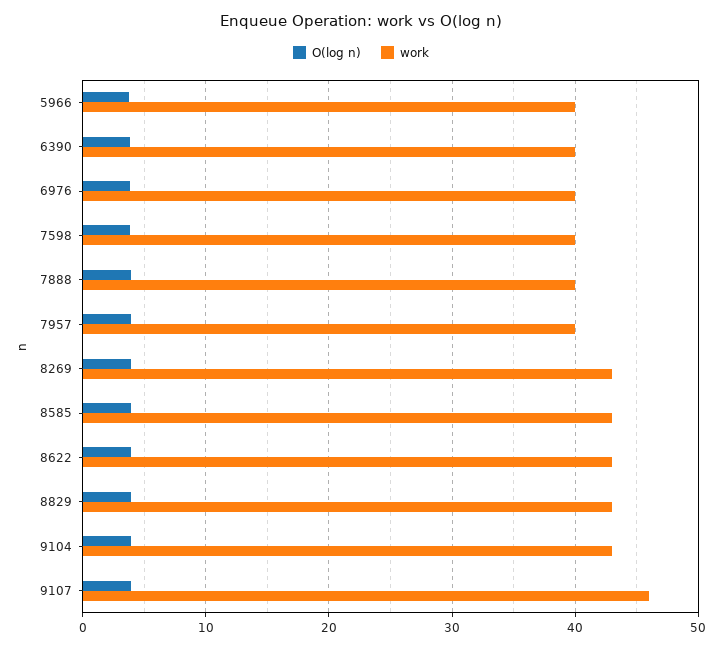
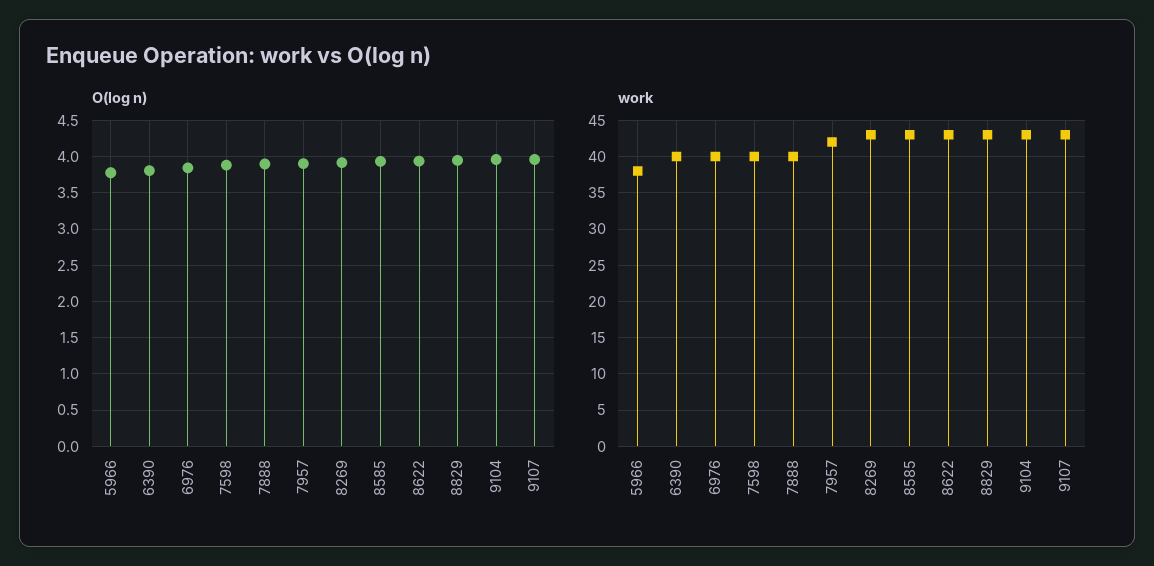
  {
    "O(log n)": {
      "5966": 3.8,
      "6390": 3.8,
      "6976": 3.8,
      "7598": 3.9,
      "7888": 3.9,
      "7957": 3.9,
      "8269": 3.9,
      "8585": 3.9,
      "8622": 3.9,
      "8829": 3.9,
      "9104": 4,
      "9107": 4
    },
    "work": {
-     "5966": 40,
+     "5966": 38,
      "6390": 40,
      "6976": 40,
      "7598": 40,
      "7888": 40,
-     "7957": 40,
+     "7957": 42,
      "8269": 43,
      "8585": 43,
      "8622": 43,
      "8829": 43,
      "9104": 43,
-     "9107": 46
+     "9107": 43
    }
  }

